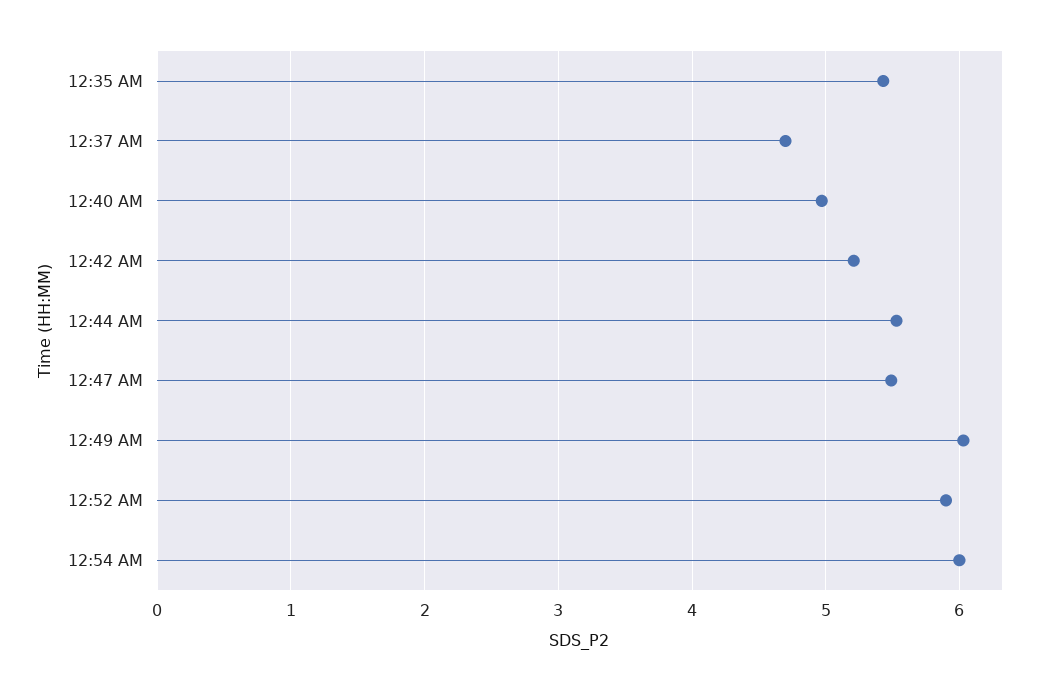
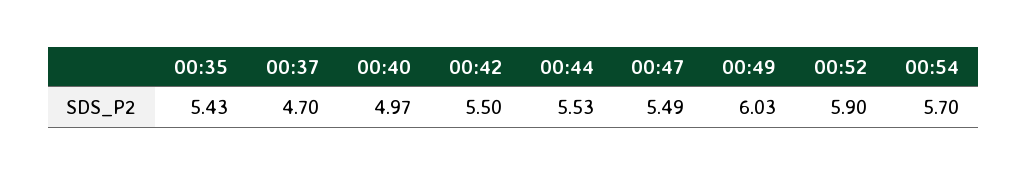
  {
    "12:35 AM": 5.43,
    "12:37 AM": 4.7,
    "12:40 AM": 4.97,
-   "12:42 AM": 5.2,
+   "12:42 AM": 5.5,
    "12:44 AM": 5.53,
    "12:47 AM": 5.49,
    "12:49 AM": 6.03,
    "12:52 AM": 5.9,
-   "12:54 AM": 6
+   "12:54 AM": 5.7
  }

